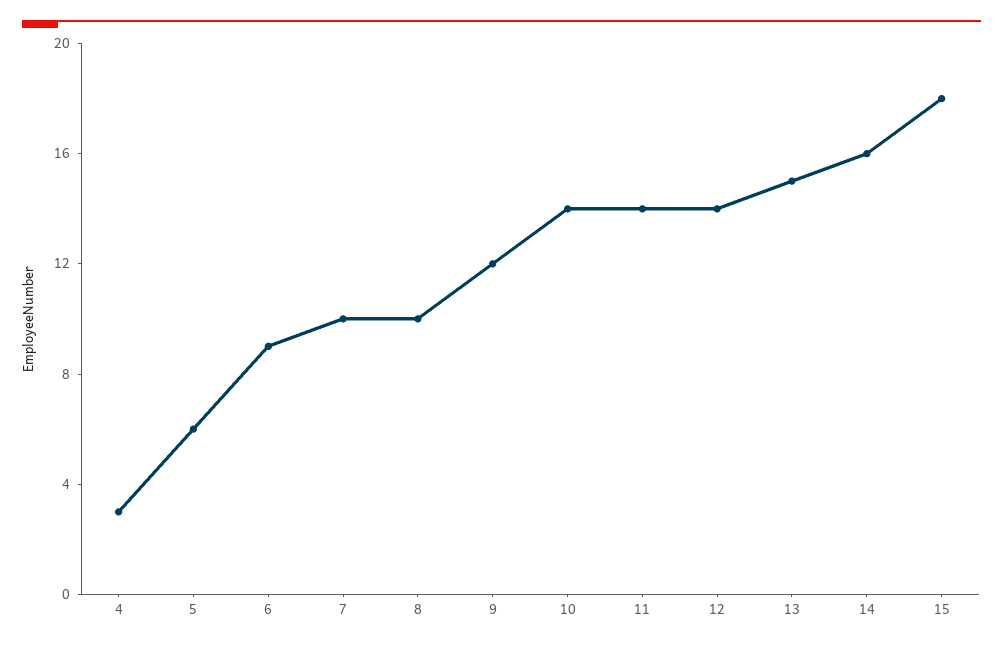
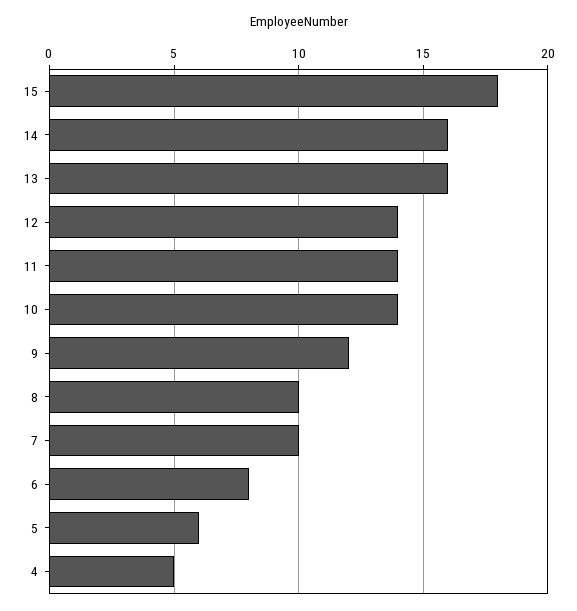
  {
-   "4": 3,
+   "4": 5,
    "5": 6,
-   "6": 9,
+   "6": 8,
    "7": 10,
    "8": 10,
    "9": 12,
    "10": 14,
    "11": 14,
    "12": 14,
-   "13": 15,
+   "13": 16,
    "14": 16,
    "15": 18
  }

